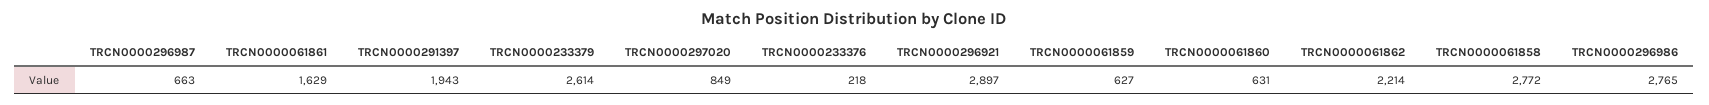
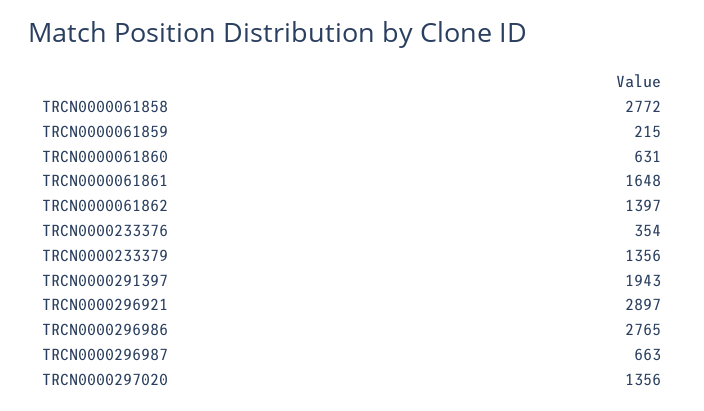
  {
    "TRCN0000296987": 663,
-   "TRCN0000061861": 1629,
+   "TRCN0000061861": 1648,
    "TRCN0000291397": 1943,
-   "TRCN0000233379": 2614,
+   "TRCN0000233379": 1356,
-   "TRCN0000297020": 849,
+   "TRCN0000297020": 1356,
-   "TRCN0000233376": 218,
+   "TRCN0000233376": 354,
    "TRCN0000296921": 2897,
-   "TRCN0000061859": 627,
+   "TRCN0000061859": 215,
    "TRCN0000061860": 631,
-   "TRCN0000061862": 2214,
+   "TRCN0000061862": 1397,
    "TRCN0000061858": 2772,
    "TRCN0000296986": 2765
  }

